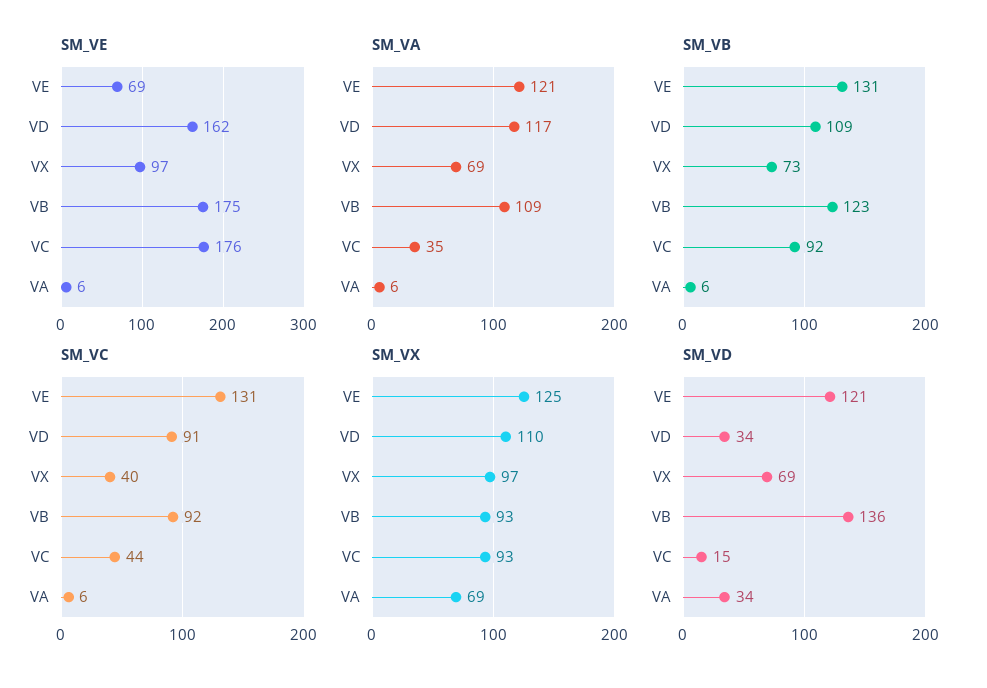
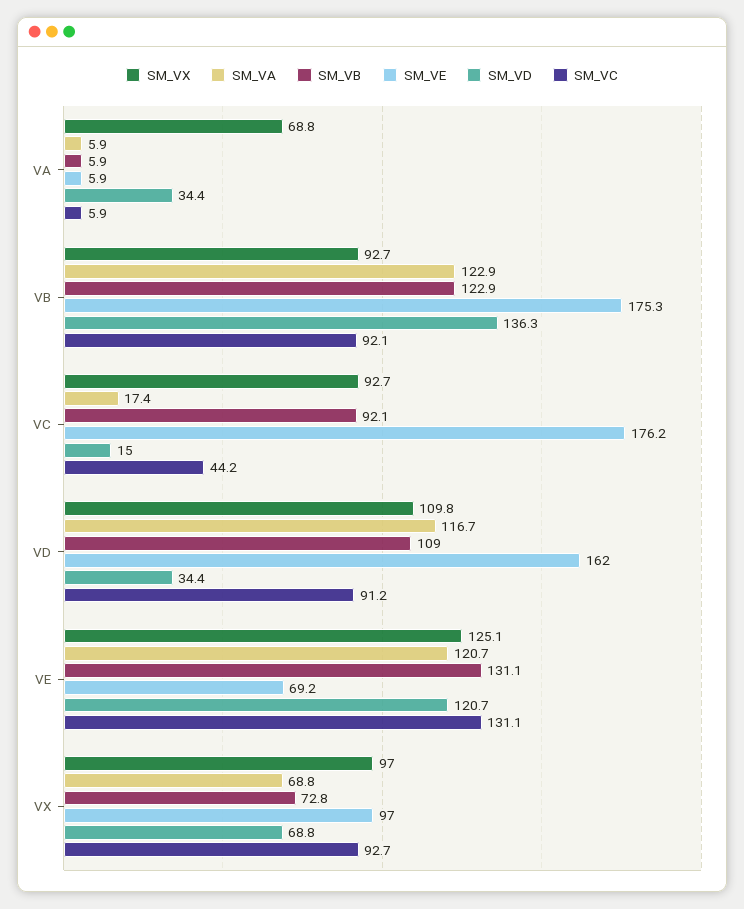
  {
    "SM_VE": {
      "VE": 69.2,
      "VD": 162,
      "VX": 97,
      "VB": 175.3,
      "VC": 176.2,
      "VA": 5.9
    },
    "SM_VA": {
      "VE": 120.7,
      "VD": 116.7,
      "VX": 68.8,
-     "VB": 109,
+     "VB": 122.9,
-     "VC": 35,
+     "VC": 17.4,
      "VA": 5.9
    },
    "SM_VB": {
      "VE": 131.1,
      "VD": 109,
      "VX": 72.8,
      "VB": 122.9,
      "VC": 92.1,
      "VA": 5.9
    },
    "SM_VC": {
      "VE": 131.1,
      "VD": 91.2,
-     "VX": 40,
+     "VX": 92.7,
      "VB": 92.1,
      "VC": 44.2,
      "VA": 5.9
    },
    "SM_VX": {
      "VE": 125.1,
      "VD": 109.8,
      "VX": 97,
      "VB": 92.7,
      "VC": 92.7,
      "VA": 68.8
    },
    "SM_VD": {
      "VE": 120.7,
      "VD": 34.4,
      "VX": 68.8,
      "VB": 136.3,
      "VC": 15,
      "VA": 34.4
    }
  }

